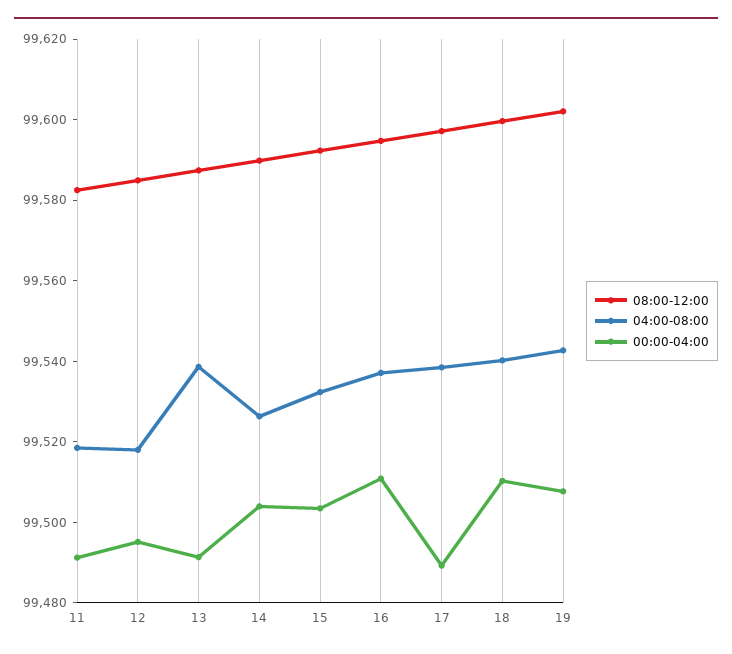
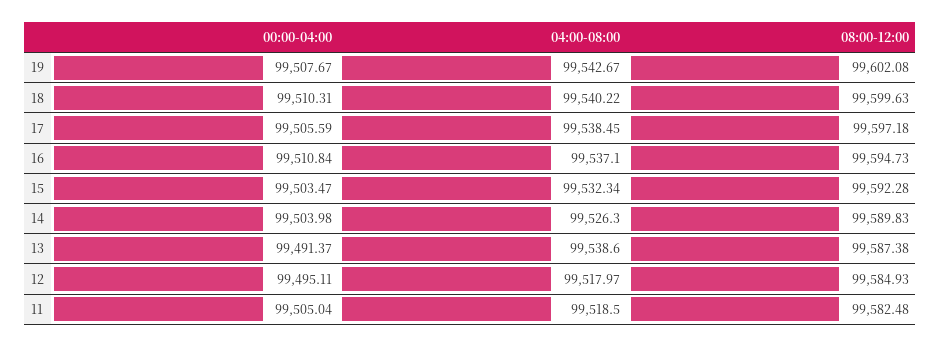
  {
    "08:00-12:00": {
      "11": 99582.48,
      "12": 99584.93,
      "13": 99587.38,
      "14": 99589.83,
      "15": 99592.28,
      "16": 99594.73,
      "17": 99597.18,
      "18": 99599.63,
      "19": 99602.08
    },
    "04:00-08:00": {
      "11": 99518.5,
      "12": 99517.97,
      "13": 99538.6,
      "14": 99526.3,
      "15": 99532.34,
      "16": 99537.1,
      "17": 99538.45,
      "18": 99540.22,
      "19": 99542.67
    },
    "00:00-04:00": {
-     "11": 99490,
+     "11": 99505.04,
      "12": 99495.11,
      "13": 99491.37,
      "14": 99503.98,
      "15": 99503.47,
      "16": 99510.84,
-     "17": 99490,
+     "17": 99505.59,
      "18": 99510.31,
      "19": 99507.67
    }
  }

